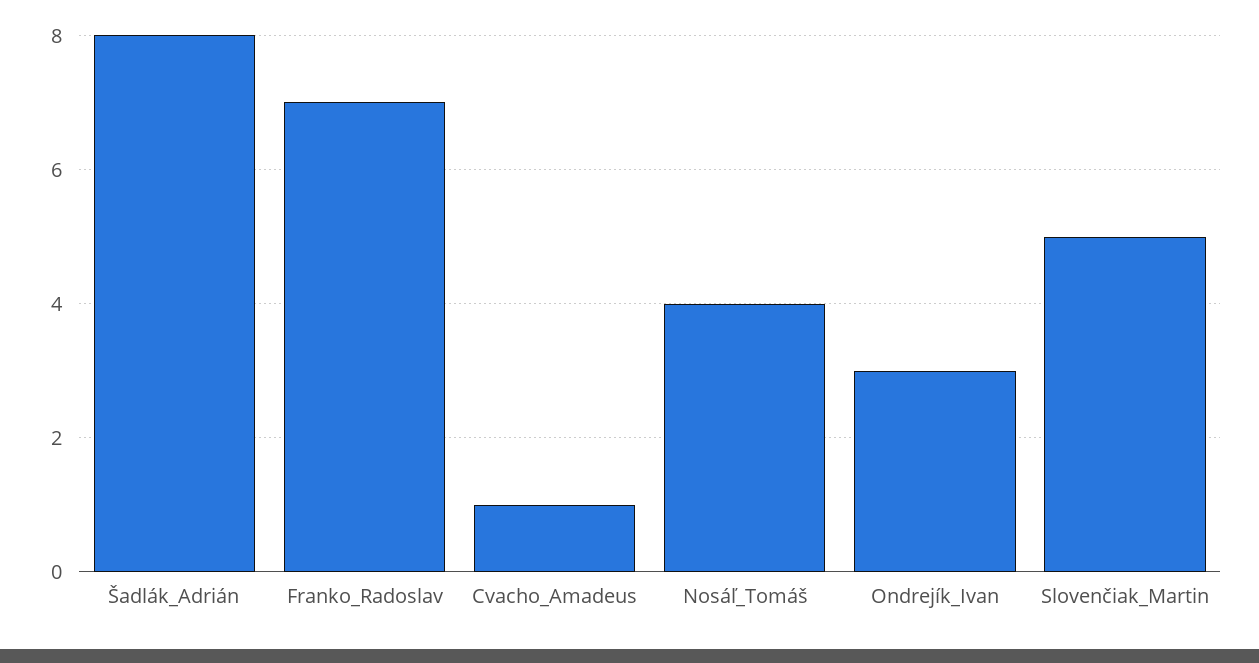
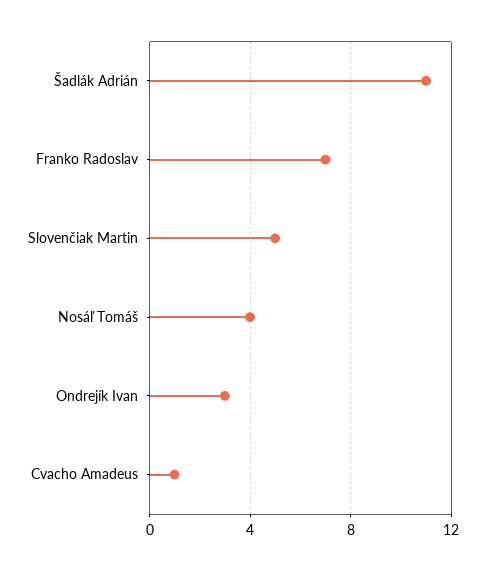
  {
-   "Šadlák_Adrián": 8,
+   "Šadlák_Adrián": 11,
    "Franko_Radoslav": 7,
    "Cvacho_Amadeus": 1,
    "Nosáľ_Tomáš": 4,
    "Ondrejík_Ivan": 3,
    "Slovenčiak_Martin": 5
  }

